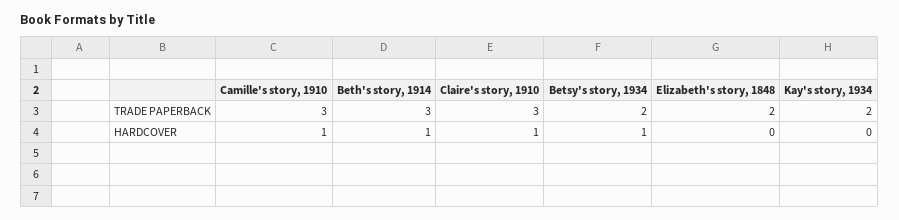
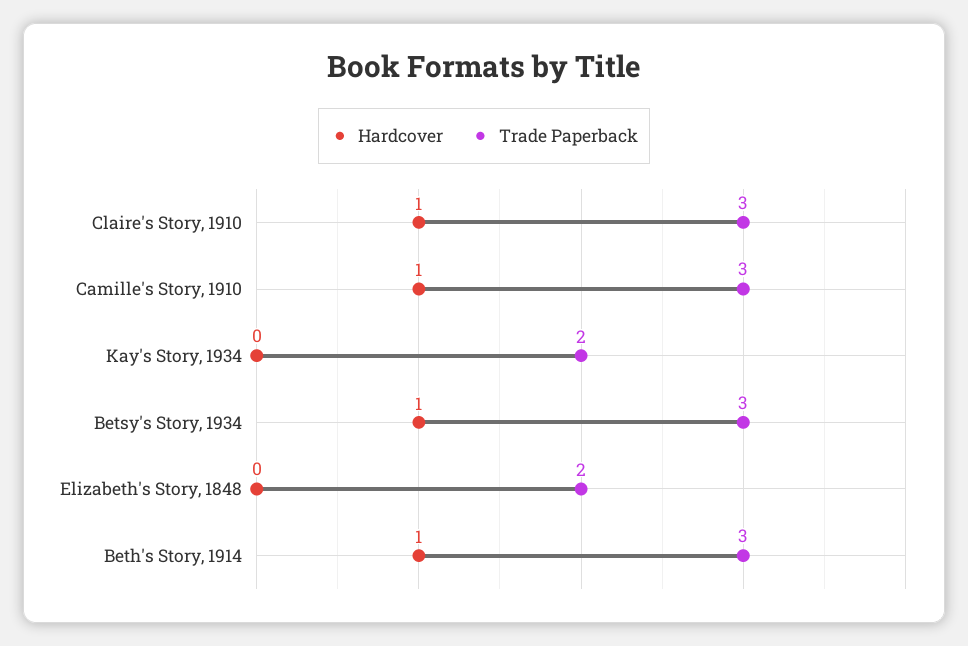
  {
    "TRADE PAPERBACK": {
      "Camille's story, 1910": 3,
      "Beth's story, 1914": 3,
      "Claire's story, 1910": 3,
-     "Betsy's story, 1934": 2,
+     "Betsy's story, 1934": 3,
      "Elizabeth's story, 1848": 2,
      "Kay's story, 1934": 2
    },
    "HARDCOVER": {
      "Camille's story, 1910": 1,
      "Beth's story, 1914": 1,
      "Claire's story, 1910": 1,
      "Betsy's story, 1934": 1,
      "Elizabeth's story, 1848": 0,
      "Kay's story, 1934": 0
    }
  }

